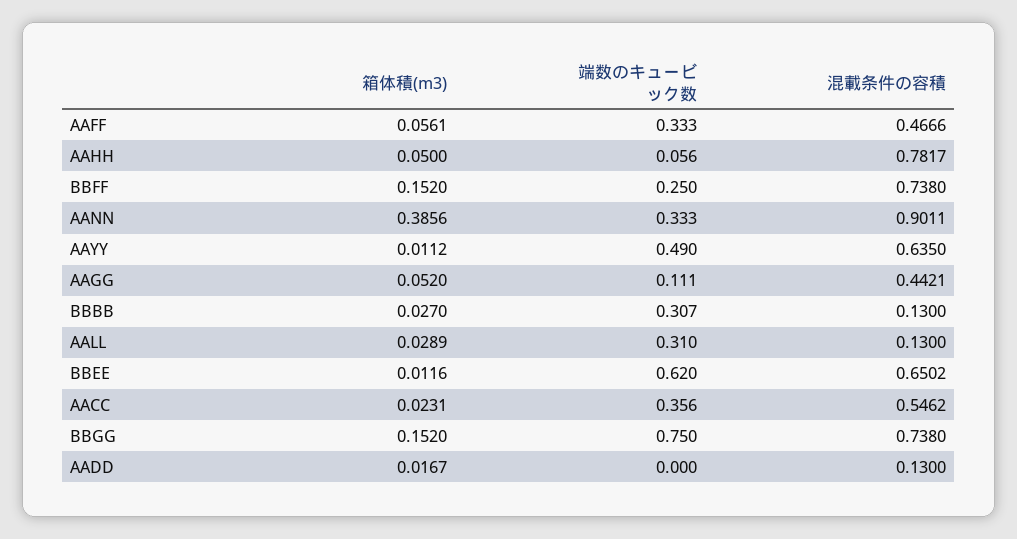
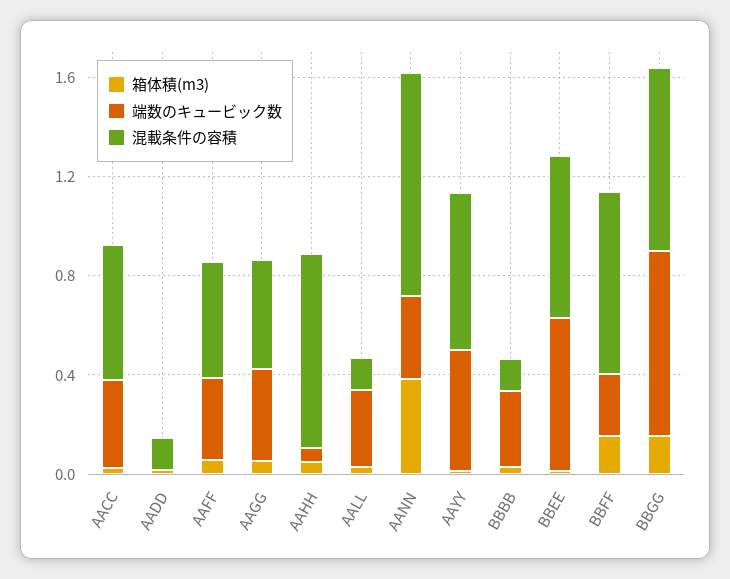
  {
    "箱体積(m3)": {
      "AAFF": 0.0561,
      "AAHH": 0.05,
      "BBFF": 0.152,
      "AANN": 0.3856,
      "AAYY": 0.0112,
      "AAGG": 0.052,
      "BBBB": 0.027,
      "AALL": 0.0289,
      "BBEE": 0.0116,
      "AACC": 0.0231,
      "BBGG": 0.152,
      "AADD": 0.0167
    },
    "端数のキュービック数": {
      "AAFF": 0.333,
      "AAHH": 0.056,
      "BBFF": 0.25,
      "AANN": 0.333,
      "AAYY": 0.49,
-     "AAGG": 0.111,
+     "AAGG": 0.4,
      "BBBB": 0.307,
      "AALL": 0.31,
      "BBEE": 0.62,
      "AACC": 0.356,
      "BBGG": 0.75,
      "AADD": 0
    },
    "混載条件の容積": {
      "AAFF": 0.4666,
      "AAHH": 0.7817,
      "BBFF": 0.738,
      "AANN": 0.9011,
      "AAYY": 0.635,
      "AAGG": 0.4421,
      "BBBB": 0.13,
      "AALL": 0.13,
      "BBEE": 0.6502,
      "AACC": 0.5462,
      "BBGG": 0.738,
      "AADD": 0.13
    }
  }

